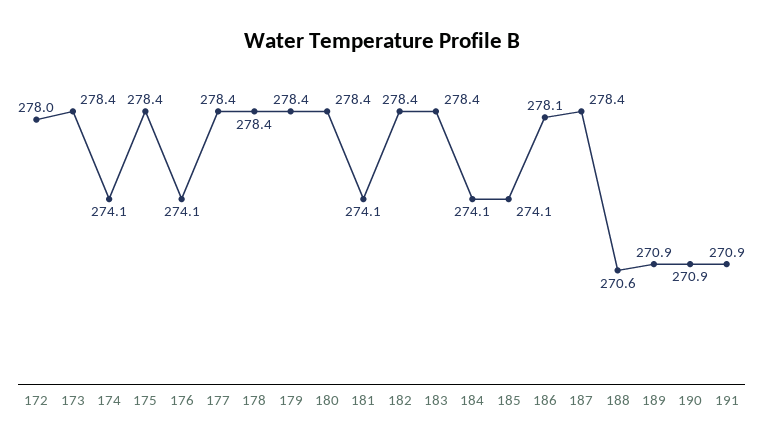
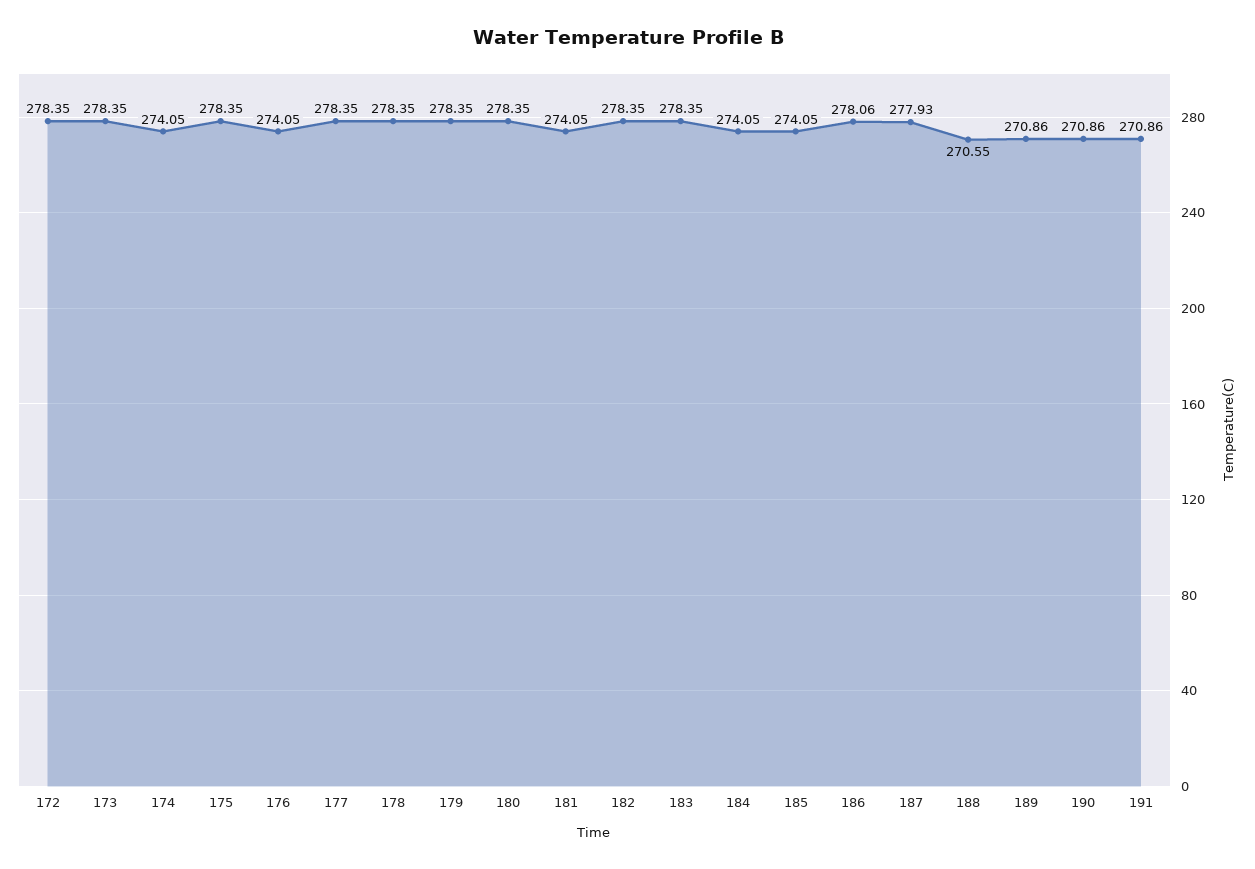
  {
-   "172": 278,
+   "172": 278.35,
    "173": 278.35,
    "174": 274.05,
    "175": 278.35,
    "176": 274.05,
    "177": 278.35,
    "178": 278.35,
    "179": 278.35,
    "180": 278.35,
    "181": 274.05,
    "182": 278.35,
    "183": 278.35,
    "184": 274.05,
    "185": 274.05,
    "186": 278.06,
-   "187": 278.4,
+   "187": 277.93,
    "188": 270.55,
    "189": 270.86,
    "190": 270.86,
    "191": 270.86
  }

